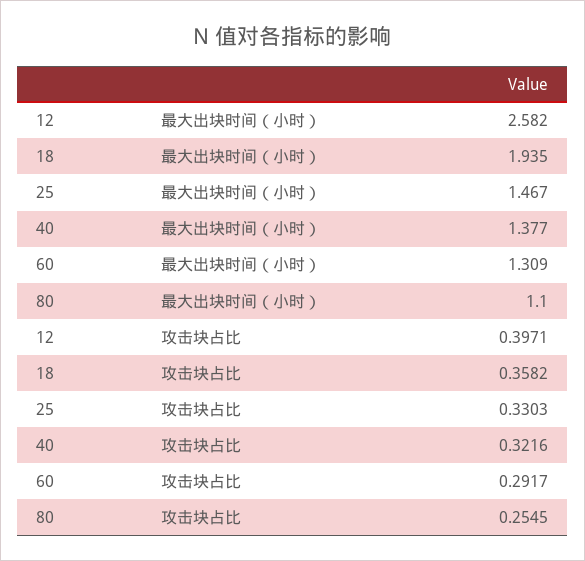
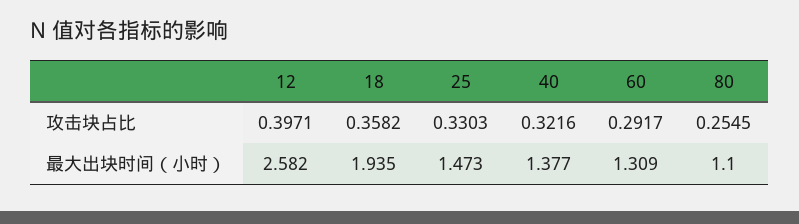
  {
    "12": {
      "最大出块时间（小时）": 2.582,
      "攻击块占比": 0.3971
    },
    "18": {
      "最大出块时间（小时）": 1.935,
      "攻击块占比": 0.3582
    },
    "25": {
-     "最大出块时间（小时）": 1.467,
+     "最大出块时间（小时）": 1.473,
      "攻击块占比": 0.3303
    },
    "40": {
      "最大出块时间（小时）": 1.377,
      "攻击块占比": 0.3216
    },
    "60": {
      "最大出块时间（小时）": 1.309,
      "攻击块占比": 0.2917
    },
    "80": {
      "最大出块时间（小时）": 1.1,
      "攻击块占比": 0.2545
    }
  }

